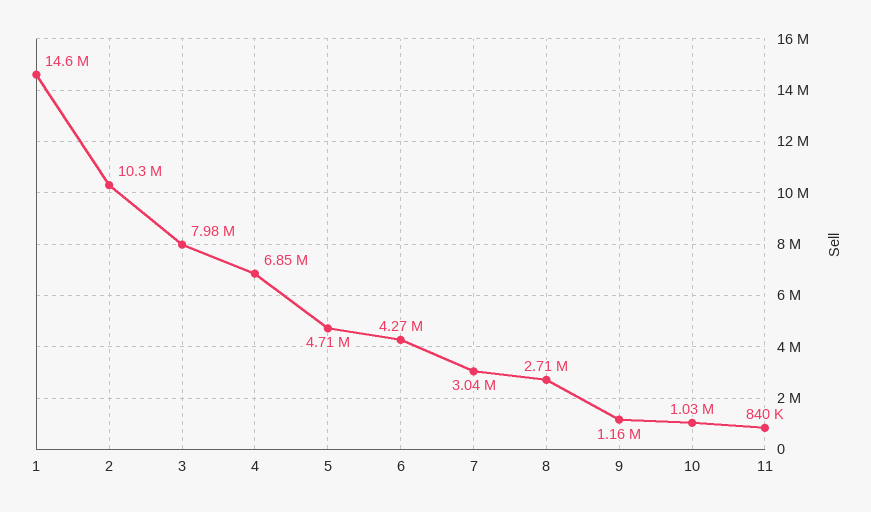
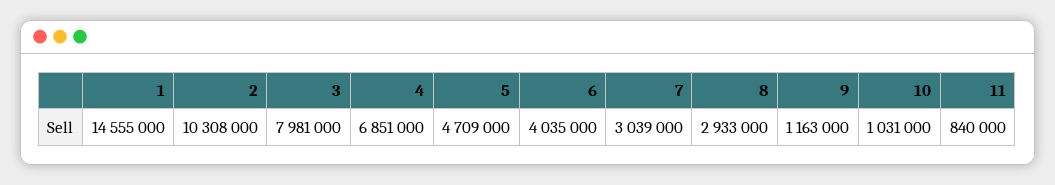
  {
    "1": 14555000,
    "2": 10308000,
    "3": 7981000,
    "4": 6851000,
    "5": 4709000,
-   "6": 4270000,
+   "6": 4035000,
    "7": 3039000,
-   "8": 2710000,
+   "8": 2933000,
    "9": 1163000,
    "10": 1031000,
    "11": 840000
  }

